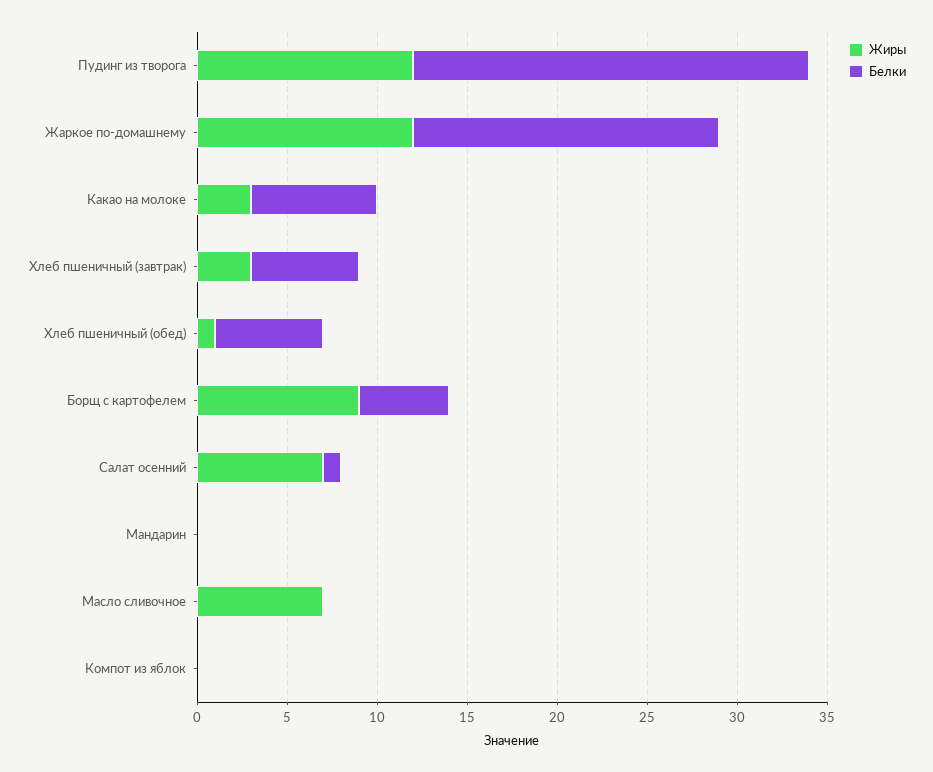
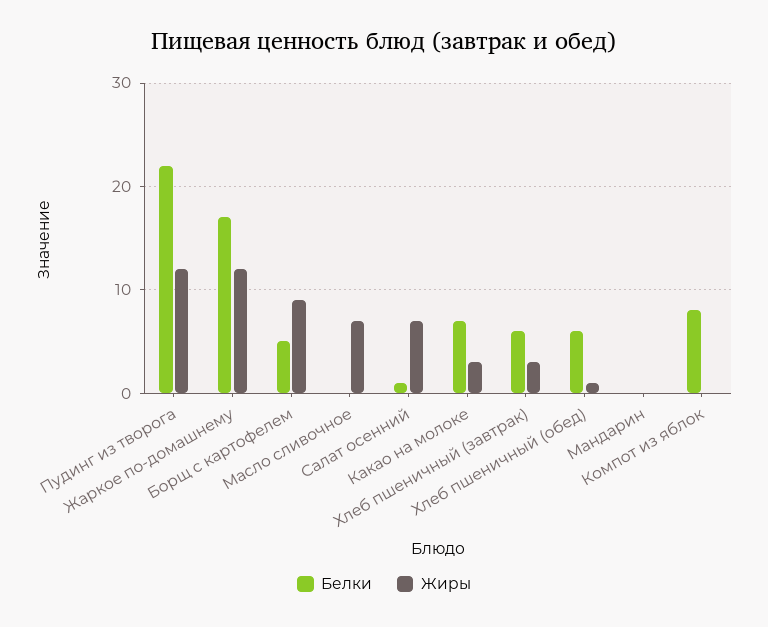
  {
    "Жиры": {
      "Пудинг из творога": 12,
      "Жаркое по-домашнему": 12,
      "Какао на молоке": 3,
      "Хлеб пшеничный (завтрак)": 3,
      "Хлеб пшеничный (обед)": 1,
      "Борщ с картофелем": 9,
      "Салат осенний": 7,
      "Мандарин": 0,
      "Масло сливочное": 7,
      "Компот из яблок": 0
    },
    "Белки": {
      "Пудинг из творога": 22,
      "Жаркое по-домашнему": 17,
      "Какао на молоке": 7,
      "Хлеб пшеничный (завтрак)": 6,
      "Хлеб пшеничный (обед)": 6,
      "Борщ с картофелем": 5,
      "Салат осенний": 1,
      "Мандарин": 0,
      "Масло сливочное": 0,
-     "Компот из яблок": 0
+     "Компот из яблок": 8
    }
  }

